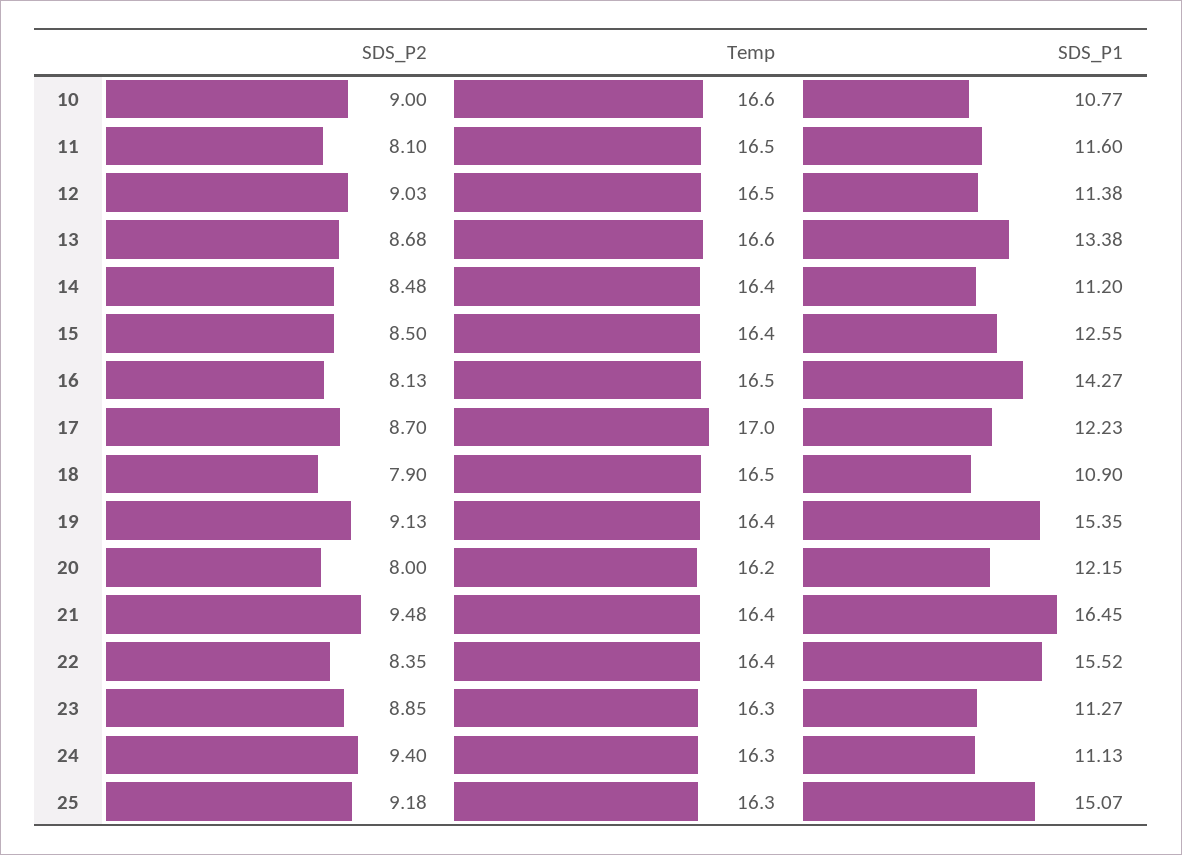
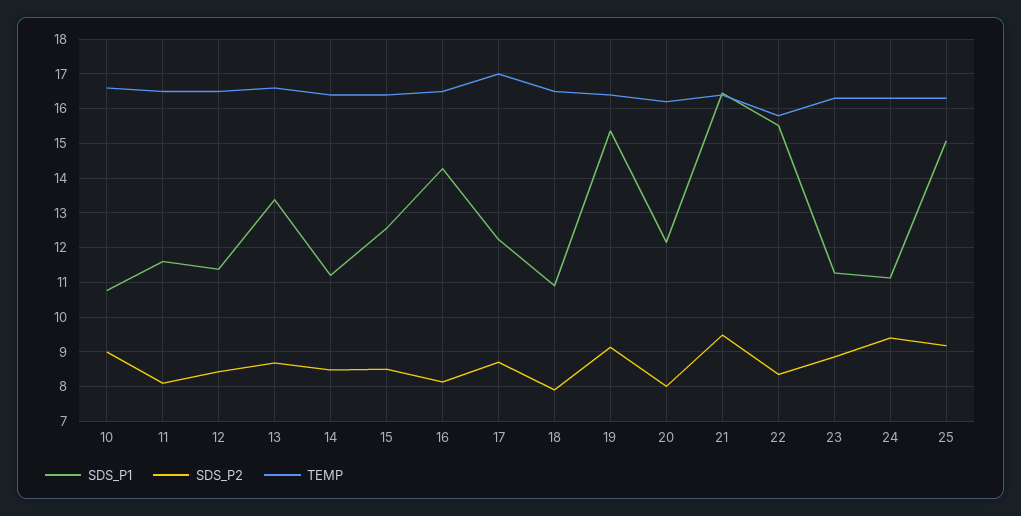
  {
    "SDS_P2": {
      "10": 9,
      "11": 8.1,
-     "12": 9.03,
+     "12": 8.4,
      "13": 8.68,
      "14": 8.48,
      "15": 8.5,
      "16": 8.13,
      "17": 8.7,
      "18": 7.9,
      "19": 9.13,
      "20": 8,
      "21": 9.48,
      "22": 8.35,
      "23": 8.85,
      "24": 9.4,
      "25": 9.18
    },
    "Temp": {
      "10": 16.6,
      "11": 16.5,
      "12": 16.5,
      "13": 16.6,
      "14": 16.4,
      "15": 16.4,
      "16": 16.5,
      "17": 17,
      "18": 16.5,
      "19": 16.4,
      "20": 16.2,
      "21": 16.4,
-     "22": 16.4,
+     "22": 15.8,
      "23": 16.3,
      "24": 16.3,
      "25": 16.3
    },
    "SDS_P1": {
      "10": 10.77,
      "11": 11.6,
      "12": 11.38,
      "13": 13.38,
      "14": 11.2,
      "15": 12.55,
      "16": 14.27,
      "17": 12.23,
      "18": 10.9,
      "19": 15.35,
      "20": 12.15,
      "21": 16.45,
      "22": 15.52,
      "23": 11.27,
      "24": 11.13,
      "25": 15.07
    }
  }

